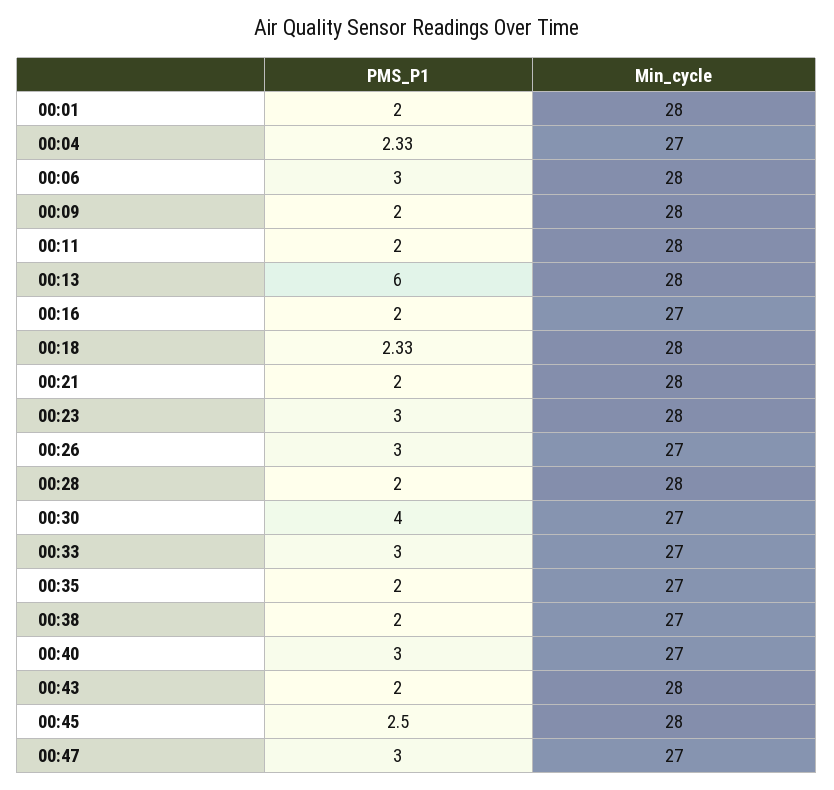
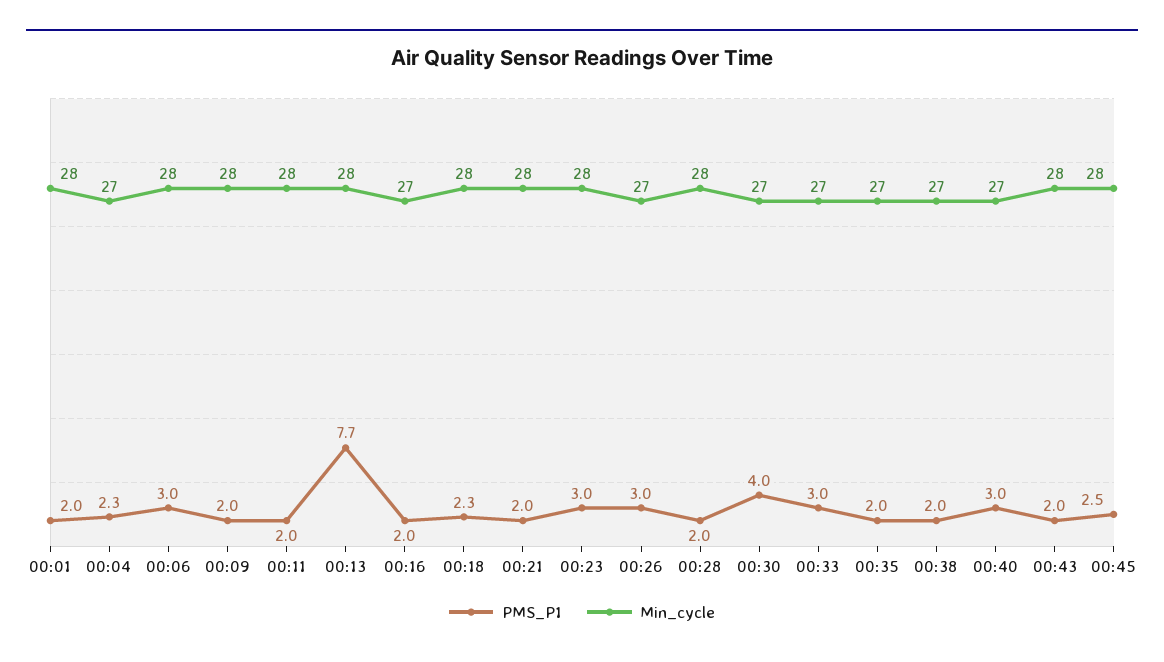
  {
    "PMS_P1": {
      "00:01": 2,
      "00:04": 2.33,
      "00:06": 3,
      "00:09": 2,
      "00:11": 2,
-     "00:13": 6,
+     "00:13": 7.7,
      "00:16": 2,
      "00:18": 2.33,
      "00:21": 2,
      "00:23": 3,
      "00:26": 3,
      "00:28": 2,
      "00:30": 4,
      "00:33": 3,
      "00:35": 2,
      "00:38": 2,
      "00:40": 3,
      "00:43": 2,
-     "00:45": 2.5,
+     "00:45": 2.5
-     "00:47": 3
    },
    "Min_cycle": {
      "00:01": 28,
      "00:04": 27,
      "00:06": 28,
      "00:09": 28,
      "00:11": 28,
      "00:13": 28,
      "00:16": 27,
      "00:18": 28,
      "00:21": 28,
      "00:23": 28,
      "00:26": 27,
      "00:28": 28,
      "00:30": 27,
      "00:33": 27,
      "00:35": 27,
      "00:38": 27,
      "00:40": 27,
      "00:43": 28,
-     "00:45": 28,
+     "00:45": 28
-     "00:47": 27
    }
  }

